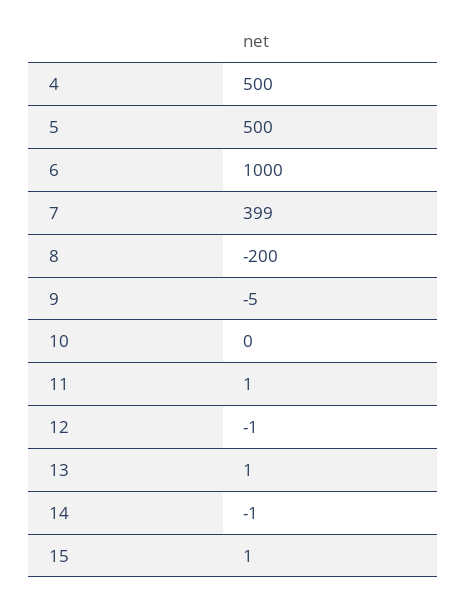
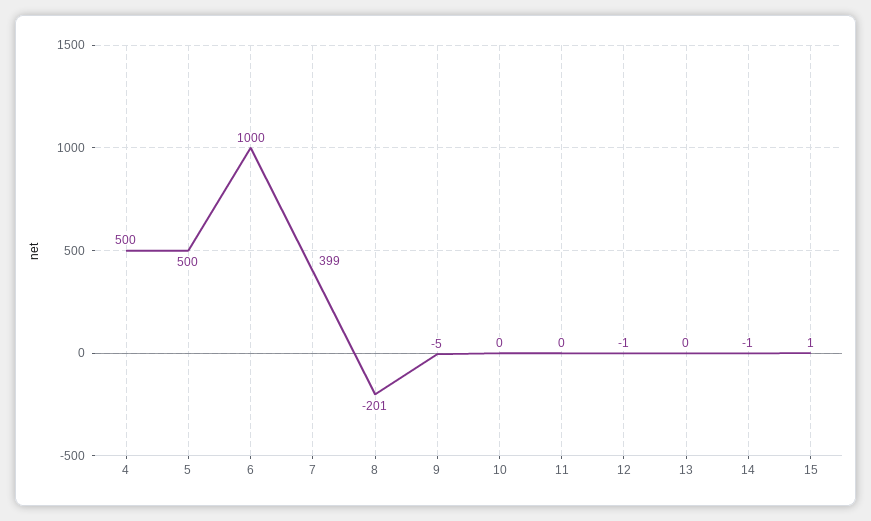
  {
    "4": 500,
    "5": 500,
    "6": 1000,
    "7": 399,
-   "8": -200,
+   "8": -201,
    "9": -5,
    "10": 0,
-   "11": 1,
+   "11": 0,
    "12": -1,
-   "13": 1,
+   "13": 0,
    "14": -1,
    "15": 1
  }

